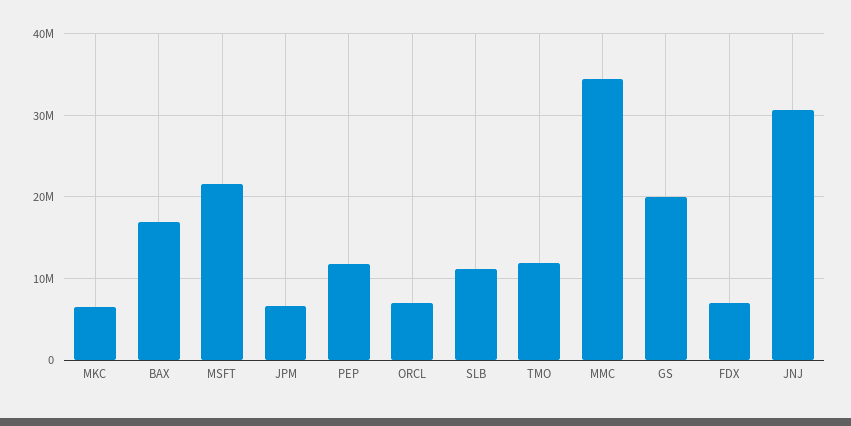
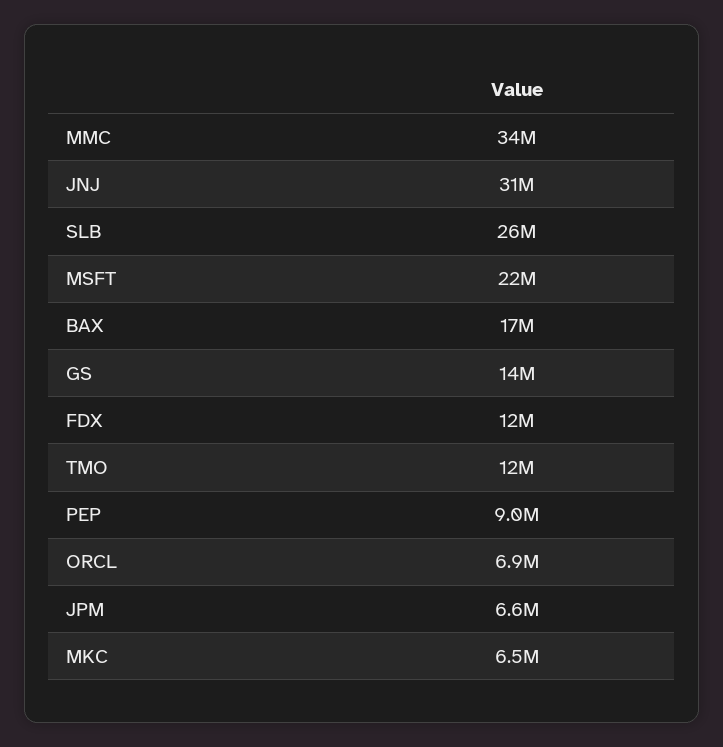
  {
    "MKC": 6500000,
    "BAX": 17000000,
    "MSFT": 22000000,
    "JPM": 6600000,
-   "PEP": 12000000,
+   "PEP": 9000000,
    "ORCL": 6900000,
-   "SLB": 11000000,
+   "SLB": 26000000,
    "TMO": 12000000,
    "MMC": 34000000,
-   "GS": 20000000,
+   "GS": 14000000,
-   "FDX": 7000000,
+   "FDX": 12000000,
    "JNJ": 31000000
  }

